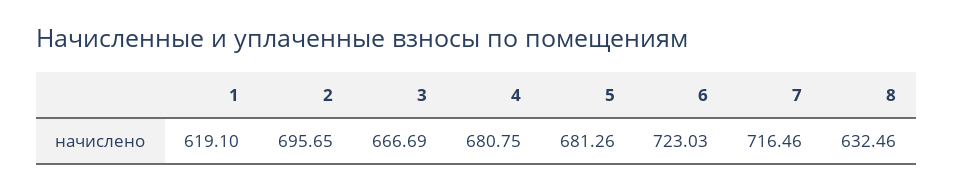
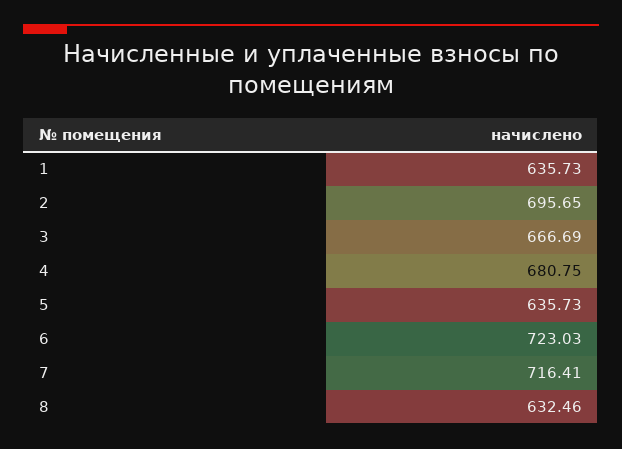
  {
-   "1": 619.1,
+   "1": 635.73,
    "2": 695.65,
    "3": 666.69,
    "4": 680.75,
-   "5": 681.26,
+   "5": 635.73,
    "6": 723.03,
-   "7": 716.46,
+   "7": 716.41,
    "8": 632.46
  }

